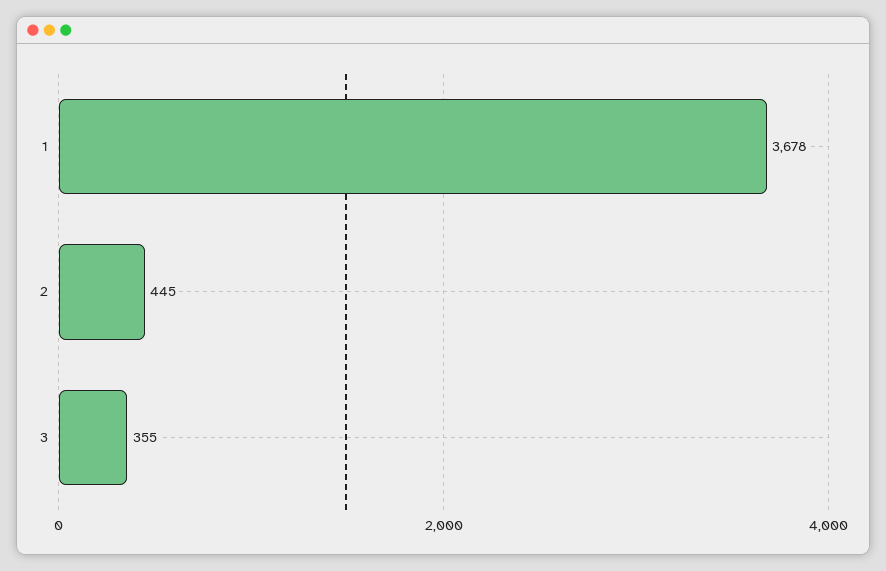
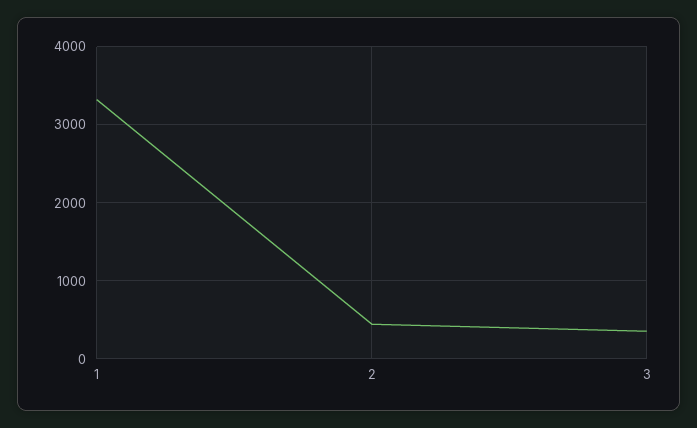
  {
-   "1": 3678,
+   "1": 3300,
    "2": 445,
    "3": 355
  }

